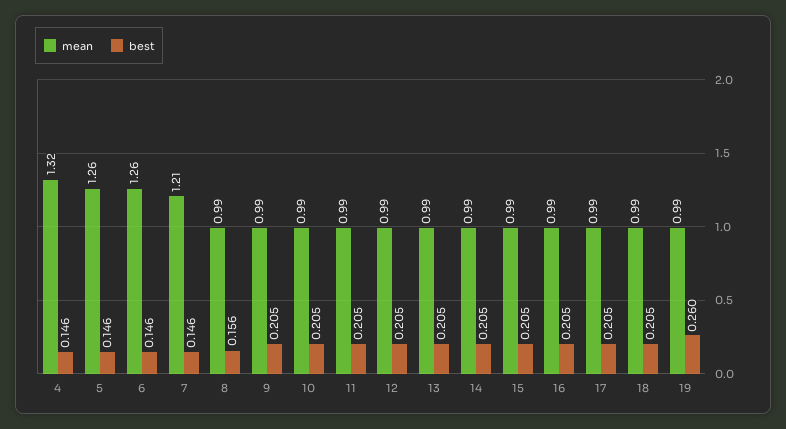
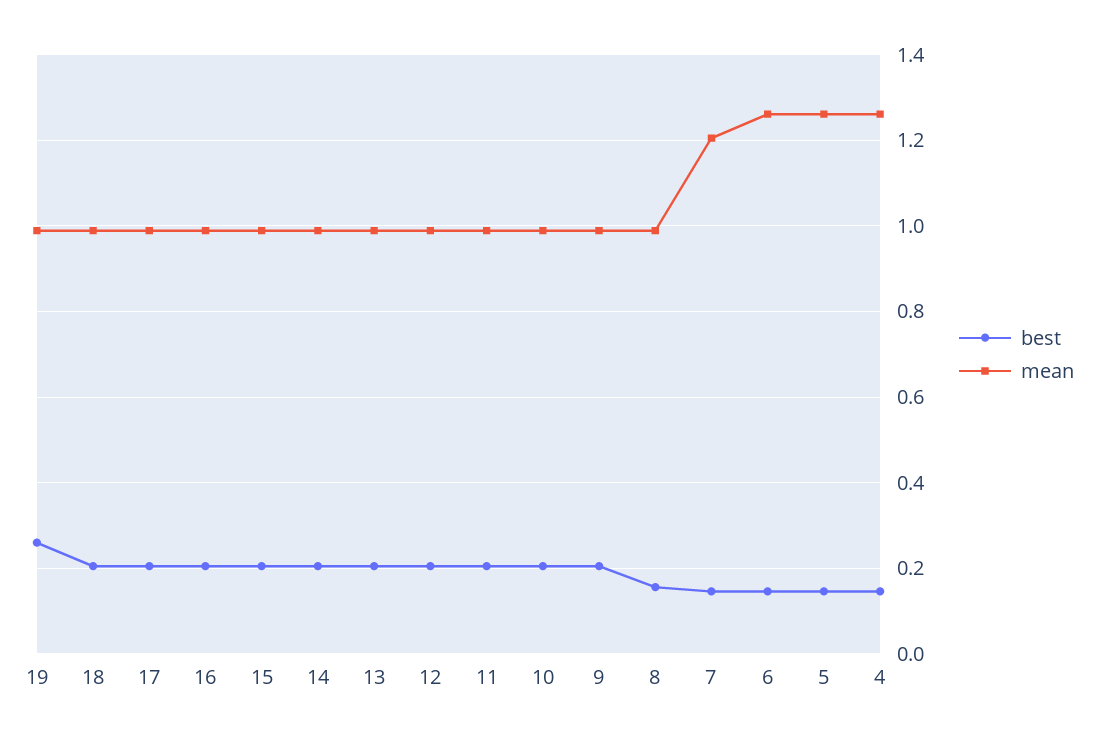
  {
    "mean": {
-     "4": 1.32,
+     "4": 1.26,
      "5": 1.26,
      "6": 1.26,
      "7": 1.21,
      "8": 0.99,
      "9": 0.99,
      "10": 0.99,
      "11": 0.99,
      "12": 0.99,
      "13": 0.99,
      "14": 0.99,
      "15": 0.99,
      "16": 0.99,
      "17": 0.99,
      "18": 0.99,
      "19": 0.99
    },
    "best": {
      "4": 0.146,
      "5": 0.146,
      "6": 0.146,
      "7": 0.146,
      "8": 0.156,
      "9": 0.205,
      "10": 0.205,
      "11": 0.205,
      "12": 0.205,
      "13": 0.205,
      "14": 0.205,
      "15": 0.205,
      "16": 0.205,
      "17": 0.205,
      "18": 0.205,
      "19": 0.26
    }
  }

